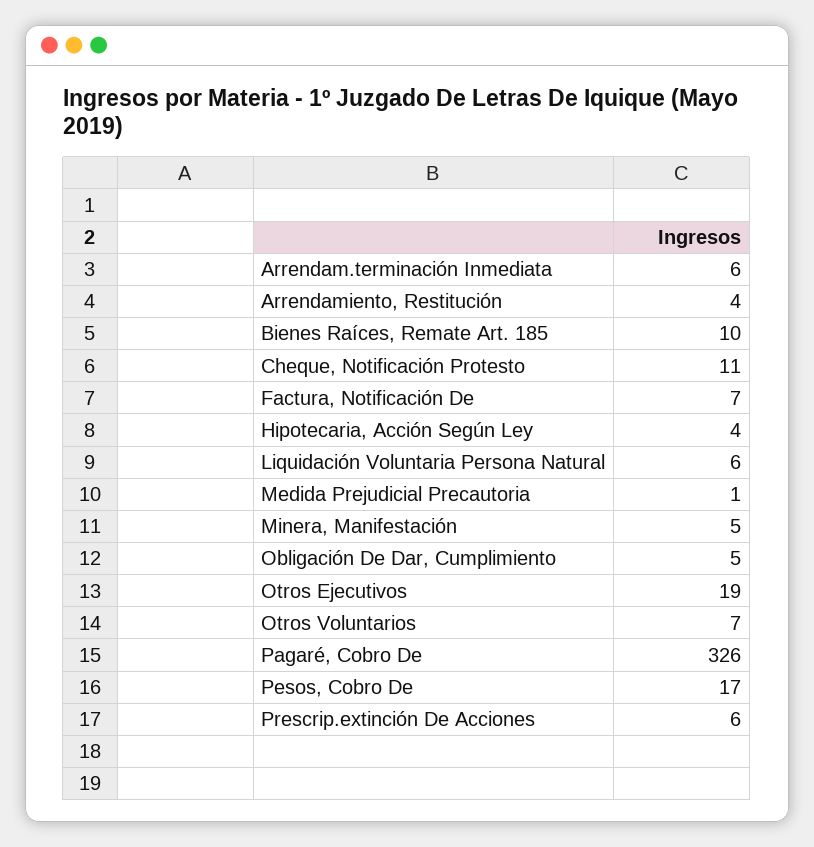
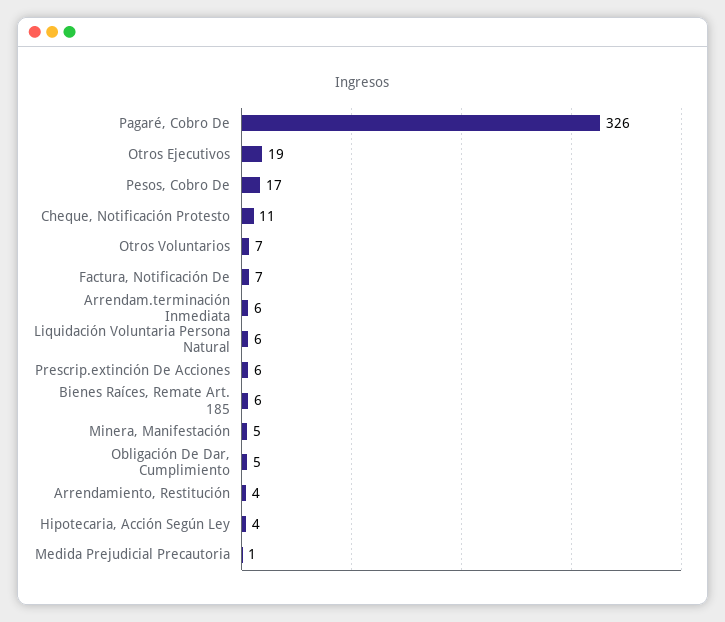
  {
    "Arrendam.terminación Inmediata": 6,
    "Arrendamiento, Restitución": 4,
-   "Bienes Raíces, Remate Art. 185": 10,
+   "Bienes Raíces, Remate Art. 185": 6,
    "Cheque, Notificación Protesto": 11,
    "Factura, Notificación De": 7,
    "Hipotecaria, Acción Según Ley": 4,
    "Liquidación Voluntaria Persona Natural": 6,
    "Medida Prejudicial Precautoria": 1,
    "Minera, Manifestación": 5,
    "Obligación De Dar, Cumplimiento": 5,
    "Otros Ejecutivos": 19,
    "Otros Voluntarios": 7,
    "Pagaré, Cobro De": 326,
    "Pesos, Cobro De": 17,
    "Prescrip.extinción De Acciones": 6
  }

